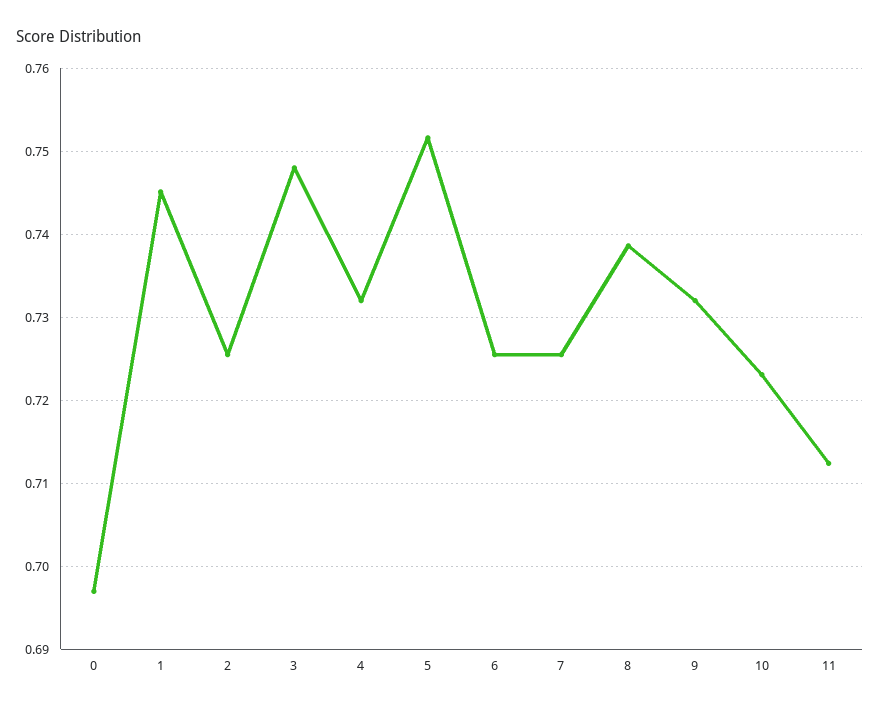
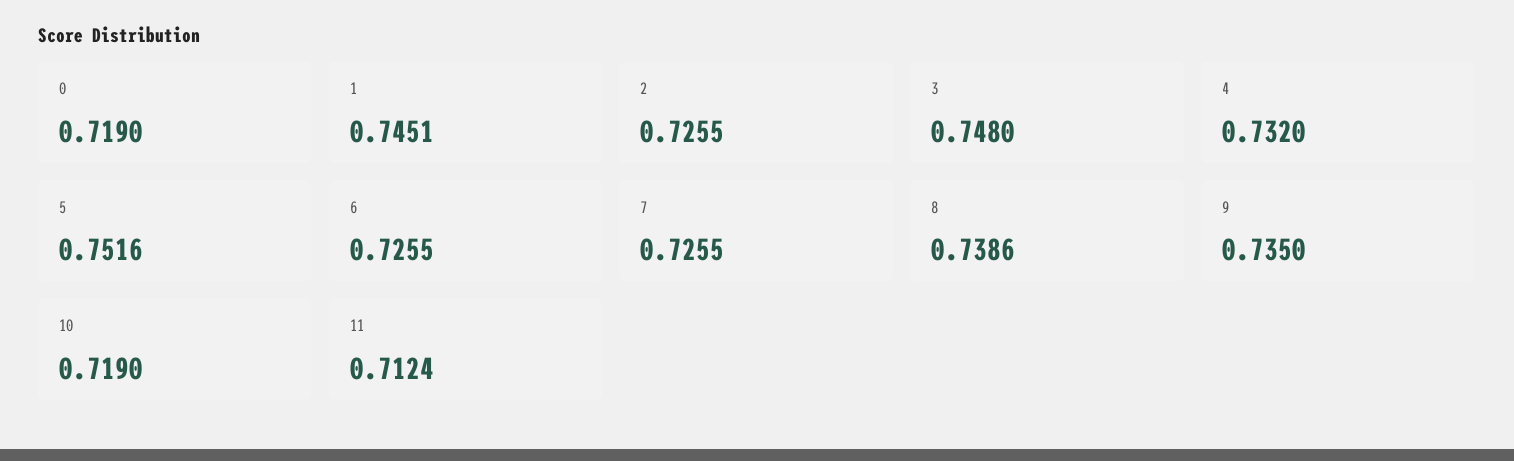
  {
-   "0": 0.697,
+   "0": 0.719,
    "1": 0.7451,
    "2": 0.7255,
    "3": 0.748,
    "4": 0.732,
    "5": 0.7516,
    "6": 0.7255,
    "7": 0.7255,
    "8": 0.7386,
-   "9": 0.732,
+   "9": 0.735,
-   "10": 0.723,
+   "10": 0.719,
    "11": 0.7124
  }

